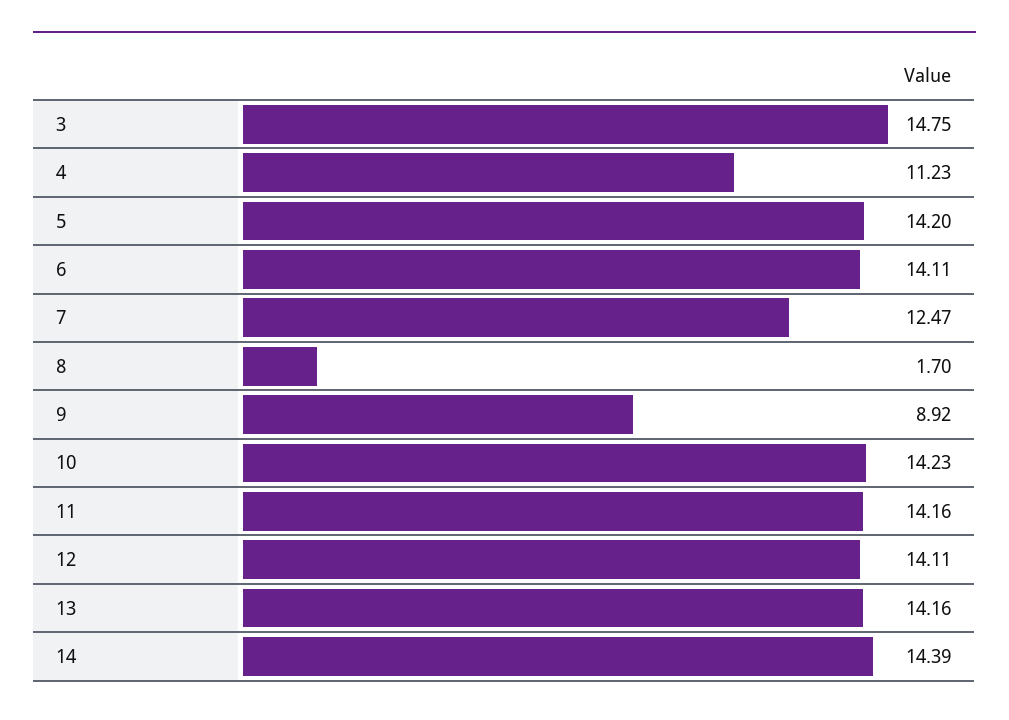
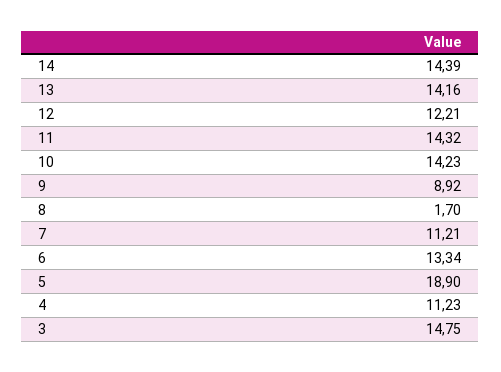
  {
    "3": 14.75,
    "4": 11.23,
-   "5": 14.2,
+   "5": 18.9,
-   "6": 14.11,
+   "6": 13.34,
-   "7": 12.47,
+   "7": 11.21,
    "8": 1.7,
    "9": 8.92,
    "10": 14.23,
-   "11": 14.16,
+   "11": 14.32,
-   "12": 14.11,
+   "12": 12.21,
    "13": 14.16,
    "14": 14.39
  }

